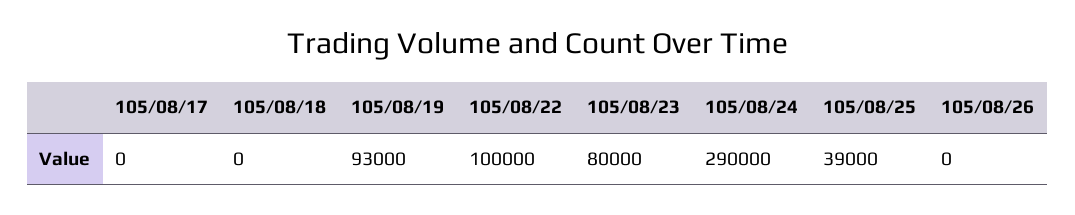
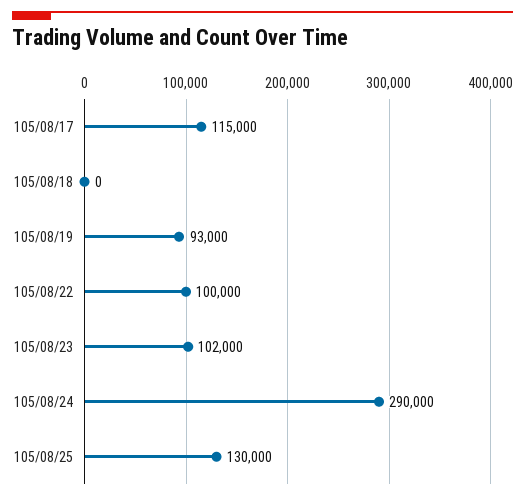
  {
-   "105/08/17": 0,
+   "105/08/17": 115000,
    "105/08/18": 0,
    "105/08/19": 93000,
    "105/08/22": 100000,
-   "105/08/23": 80000,
+   "105/08/23": 102000,
    "105/08/24": 290000,
-   "105/08/25": 39000,
+   "105/08/25": 130000
-   "105/08/26": 0
  }

